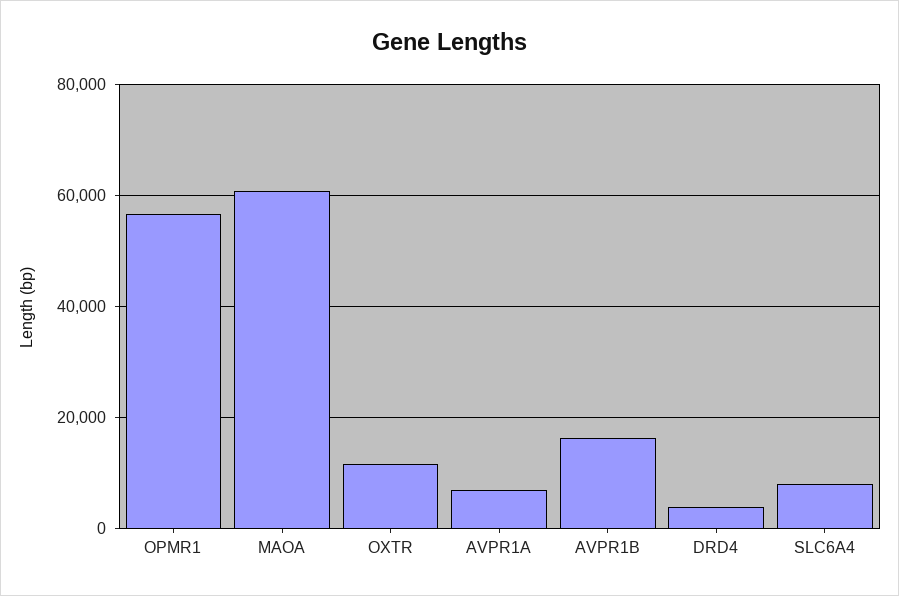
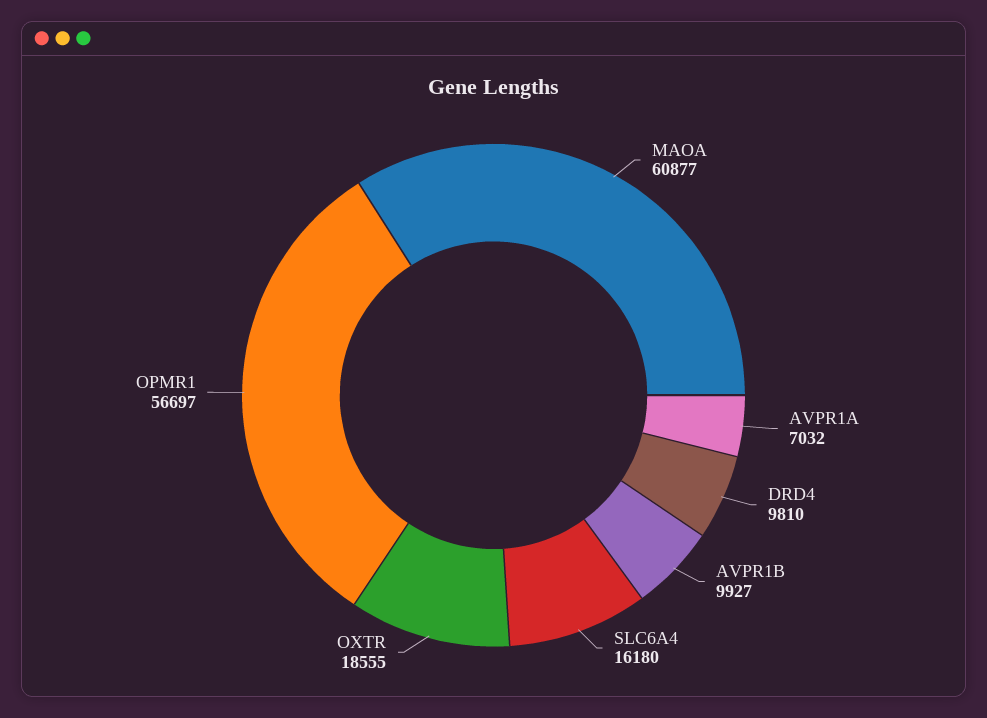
  {
    "OPMR1": 56697,
    "MAOA": 60877,
-   "OXTR": 12000,
+   "OXTR": 18555,
    "AVPR1A": 7032,
-   "AVPR1B": 16000,
+   "AVPR1B": 9927,
-   "DRD4": 4000,
+   "DRD4": 9810,
-   "SLC6A4": 8000
+   "SLC6A4": 16180
  }

